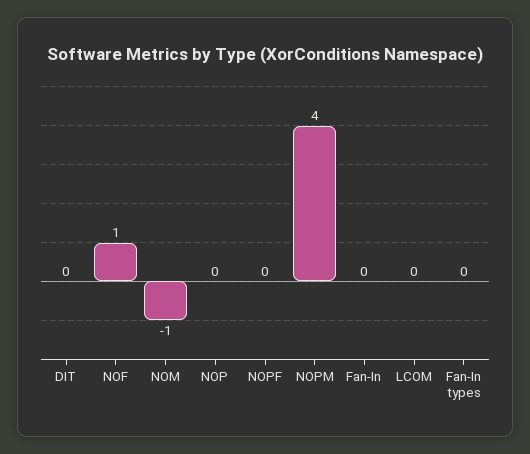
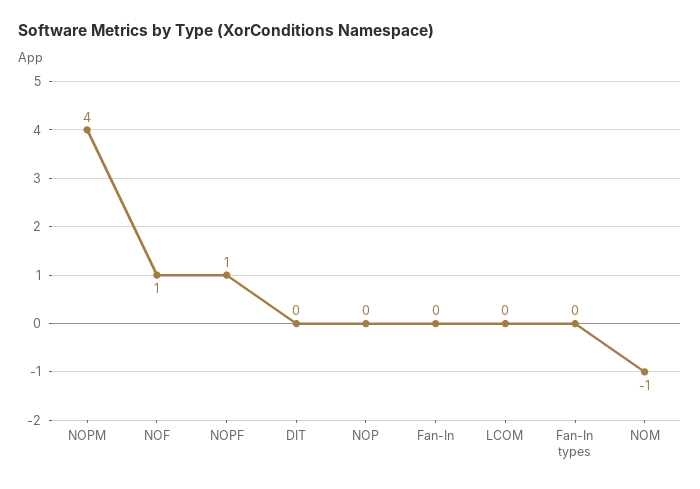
  {
    "DIT": 0,
    "NOF": 1,
    "NOM": -1,
    "NOP": 0,
-   "NOPF": 0,
+   "NOPF": 1,
    "NOPM": 4,
    "Fan-In": 0,
    "LCOM": 0,
    "Fan-In types": 0
  }

